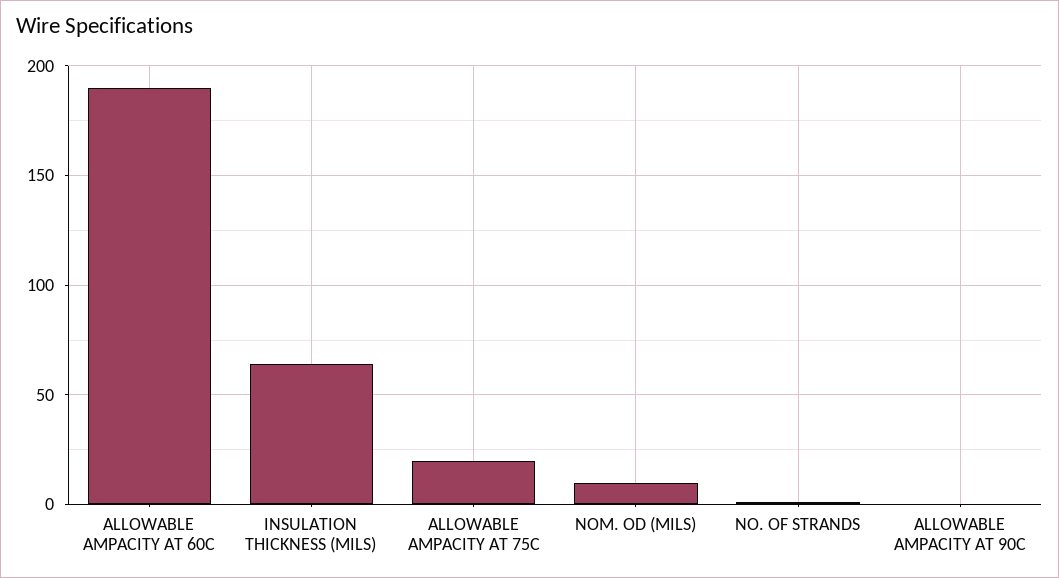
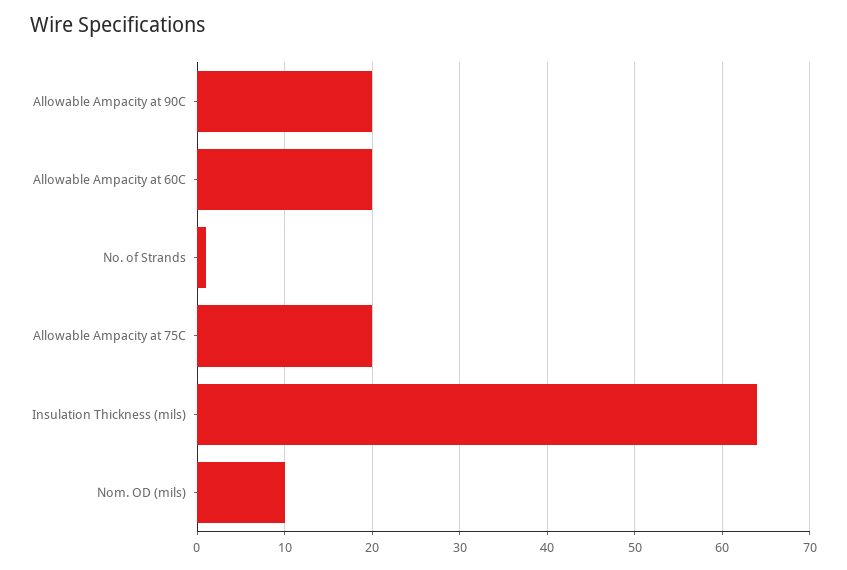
  {
-   "ALLOWABLE AMPACITY AT 60C": 190,
+   "ALLOWABLE AMPACITY AT 60C": 20,
    "INSULATION THICKNESS (MILS)": 64,
    "ALLOWABLE AMPACITY AT 75C": 20,
    "NOM. OD (MILS)": 10,
    "NO. OF STRANDS": 1,
-   "ALLOWABLE AMPACITY AT 90C": 0
+   "ALLOWABLE AMPACITY AT 90C": 20
  }

